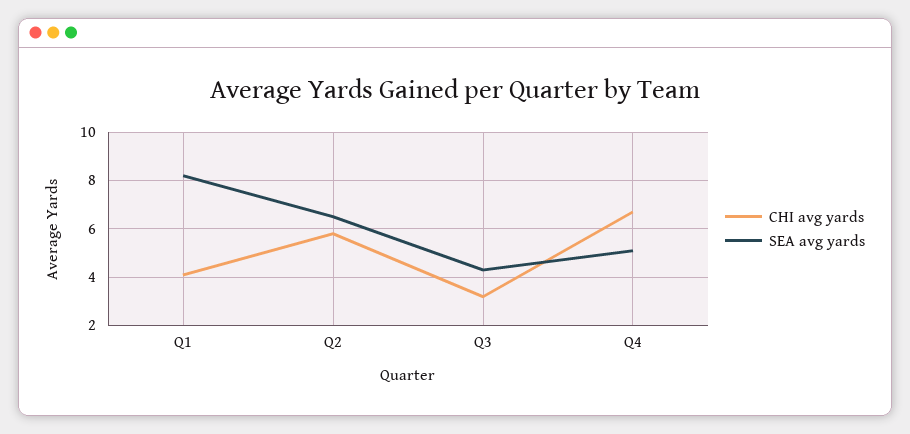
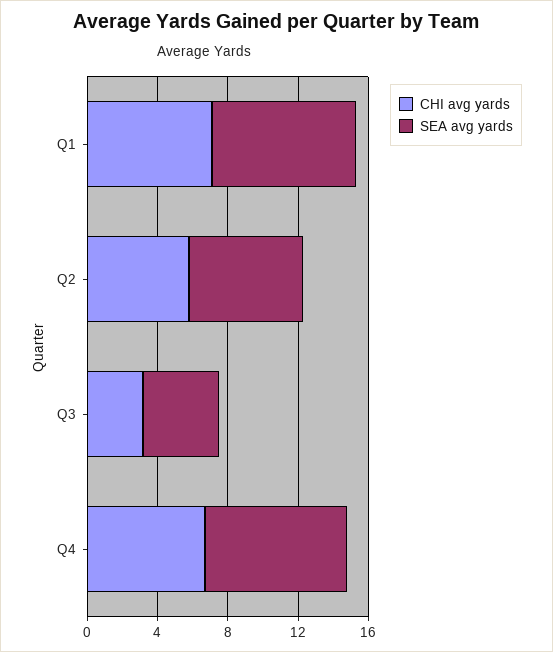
  {
    "CHI avg yards": {
-     "Q1": 4,
+     "Q1": 7,
      "Q2": 6,
      "Q3": 3,
      "Q4": 6.5
    },
    "SEA avg yards": {
      "Q1": 8,
      "Q2": 6.5,
      "Q3": 4.5,
-     "Q4": 5
+     "Q4": 8
    }
  }

